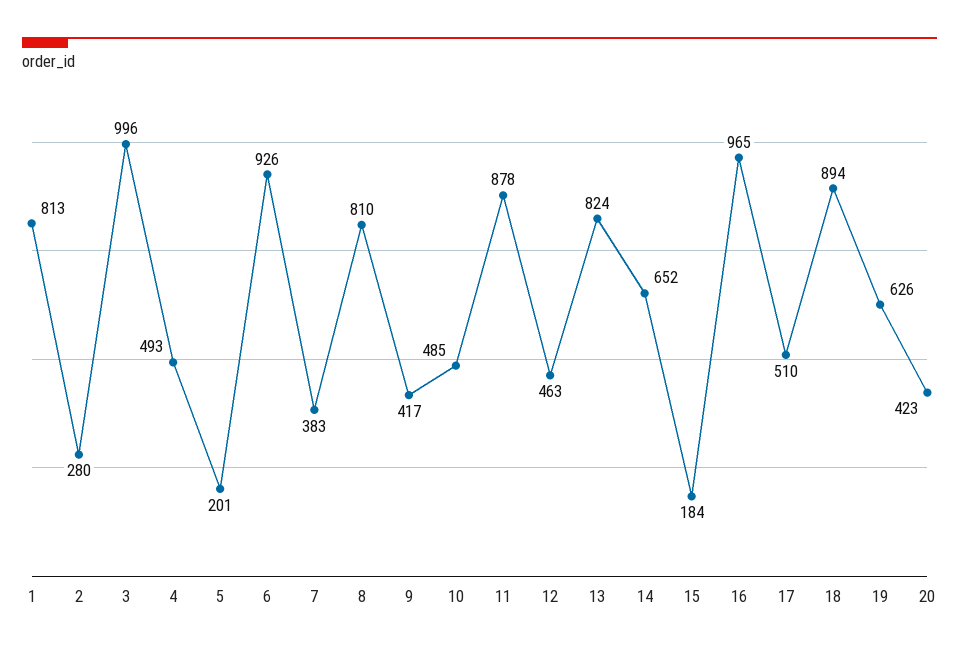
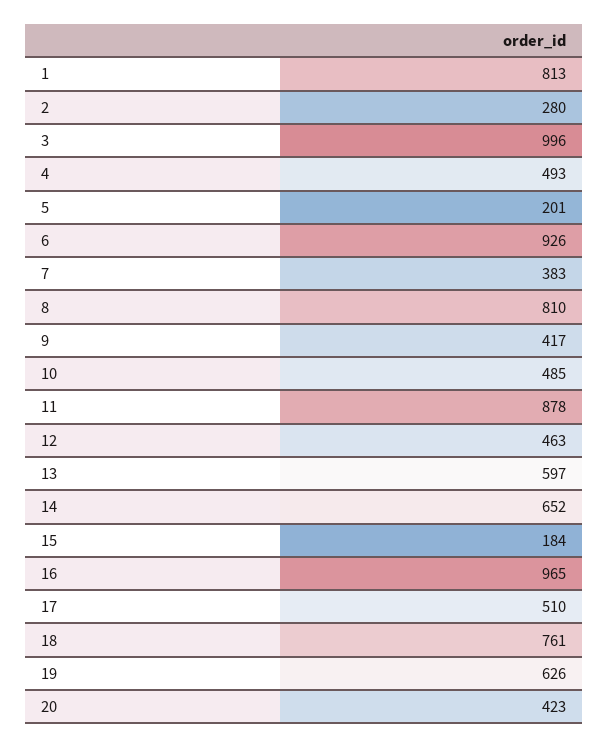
  {
    "1": 813,
    "2": 280,
    "3": 996,
    "4": 493,
    "5": 201,
    "6": 926,
    "7": 383,
    "8": 810,
    "9": 417,
    "10": 485,
    "11": 878,
    "12": 463,
-   "13": 824,
+   "13": 597,
    "14": 652,
    "15": 184,
    "16": 965,
    "17": 510,
-   "18": 894,
+   "18": 761,
    "19": 626,
    "20": 423
  }

